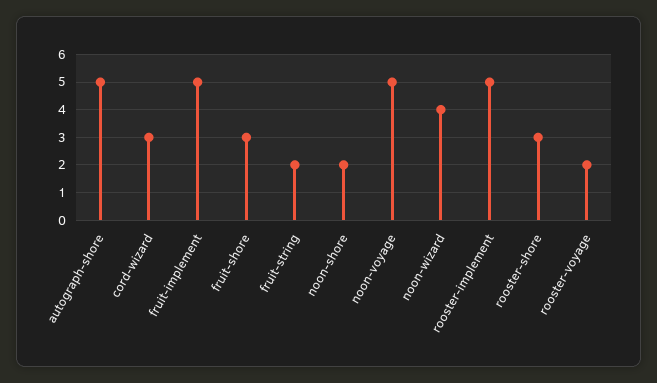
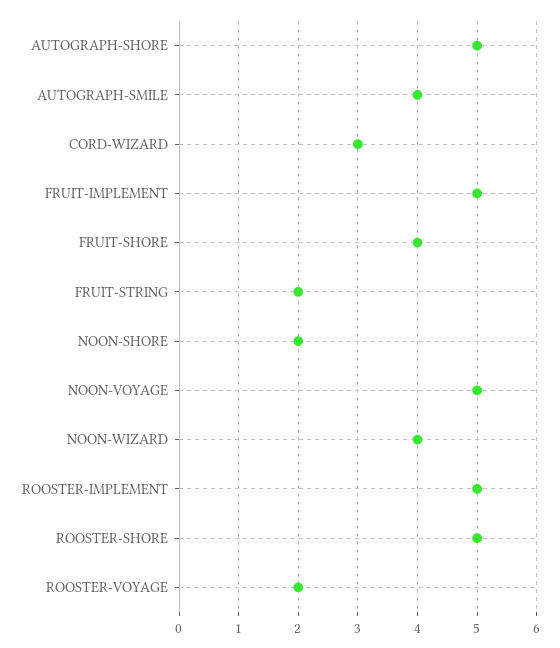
  {
    "autograph-shore": 5,
    "cord-wizard": 3,
    "fruit-implement": 5,
-   "fruit-shore": 3,
+   "fruit-shore": 4,
    "fruit-string": 2,
    "noon-shore": 2,
    "noon-voyage": 5,
    "noon-wizard": 4,
    "rooster-implement": 5,
-   "rooster-shore": 3,
+   "rooster-shore": 5,
-   "rooster-voyage": 2
+   "rooster-voyage": 2,
+   "AUTOGRAPH-SMILE": 4
  }

